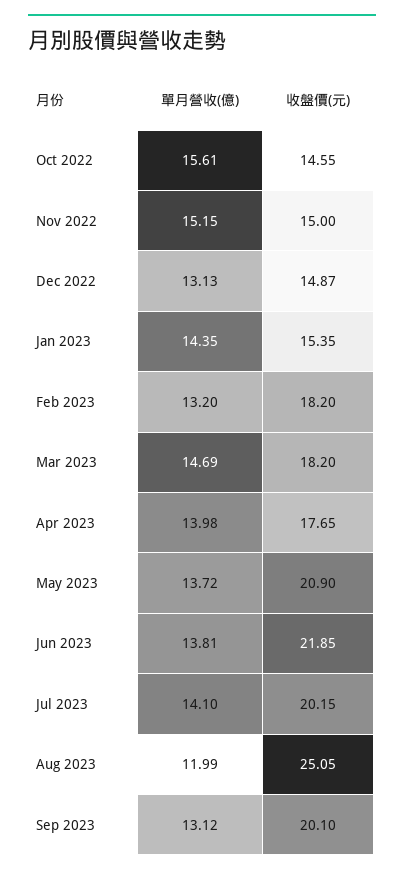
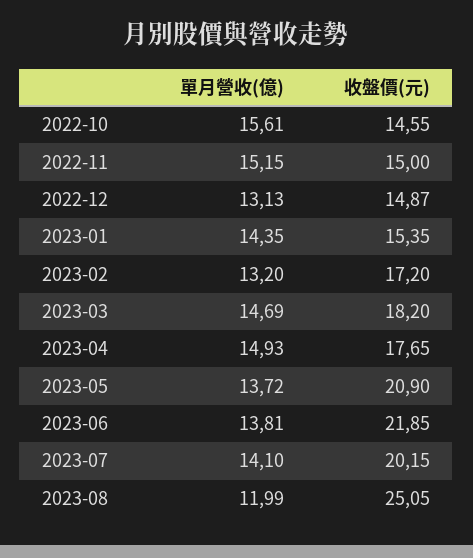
  {
    "單月營收(億)": {
      "Oct 2022": 15.61,
      "Nov 2022": 15.15,
      "Dec 2022": 13.13,
      "Jan 2023": 14.35,
      "Feb 2023": 13.2,
      "Mar 2023": 14.69,
-     "Apr 2023": 13.98,
+     "Apr 2023": 14.93,
      "May 2023": 13.72,
      "Jun 2023": 13.81,
      "Jul 2023": 14.1,
-     "Aug 2023": 11.99,
+     "Aug 2023": 11.99
-     "Sep 2023": 13.12
    },
    "收盤價(元)": {
      "Oct 2022": 14.55,
      "Nov 2022": 15,
      "Dec 2022": 14.87,
      "Jan 2023": 15.35,
-     "Feb 2023": 18.2,
+     "Feb 2023": 17.2,
      "Mar 2023": 18.2,
      "Apr 2023": 17.65,
      "May 2023": 20.9,
      "Jun 2023": 21.85,
      "Jul 2023": 20.15,
-     "Aug 2023": 25.05,
+     "Aug 2023": 25.05
-     "Sep 2023": 20.1
    }
  }

